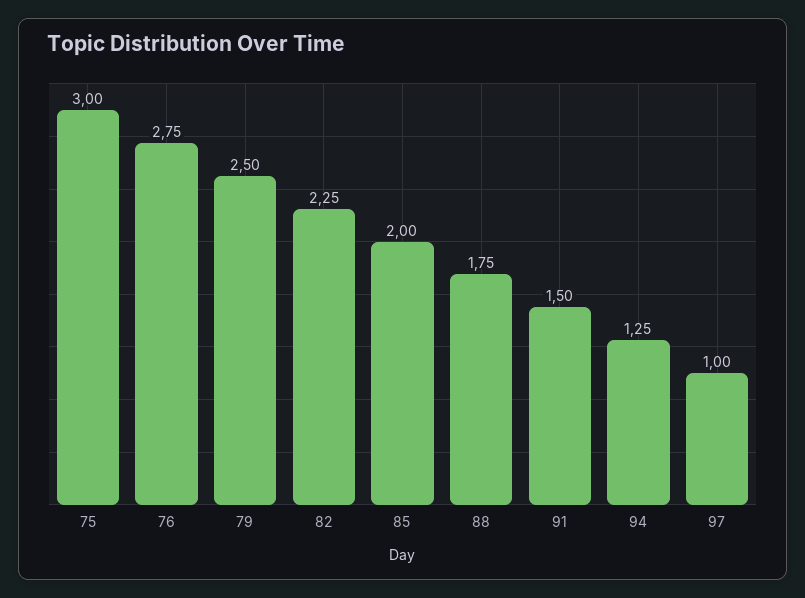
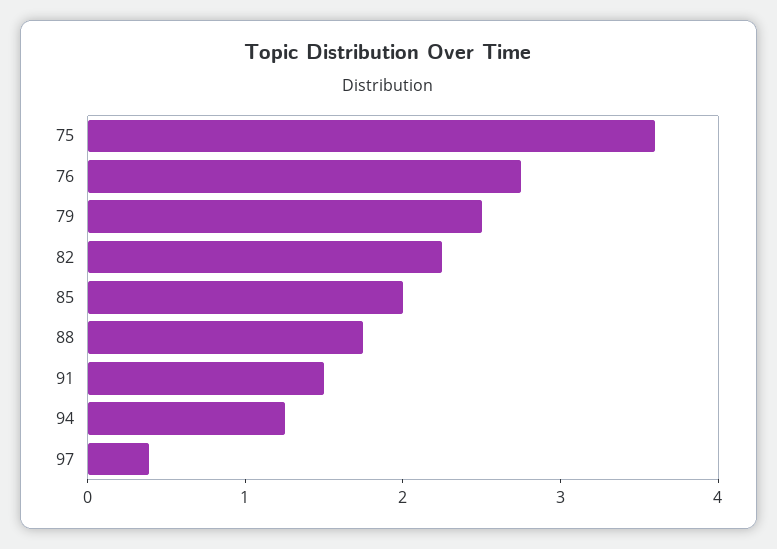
  {
-   "75": 3,
+   "75": 3.6,
    "76": 2.75,
    "79": 2.5,
    "82": 2.25,
    "85": 2,
    "88": 1.75,
    "91": 1.5,
    "94": 1.25,
-   "97": 1
+   "97": 0.4
  }

